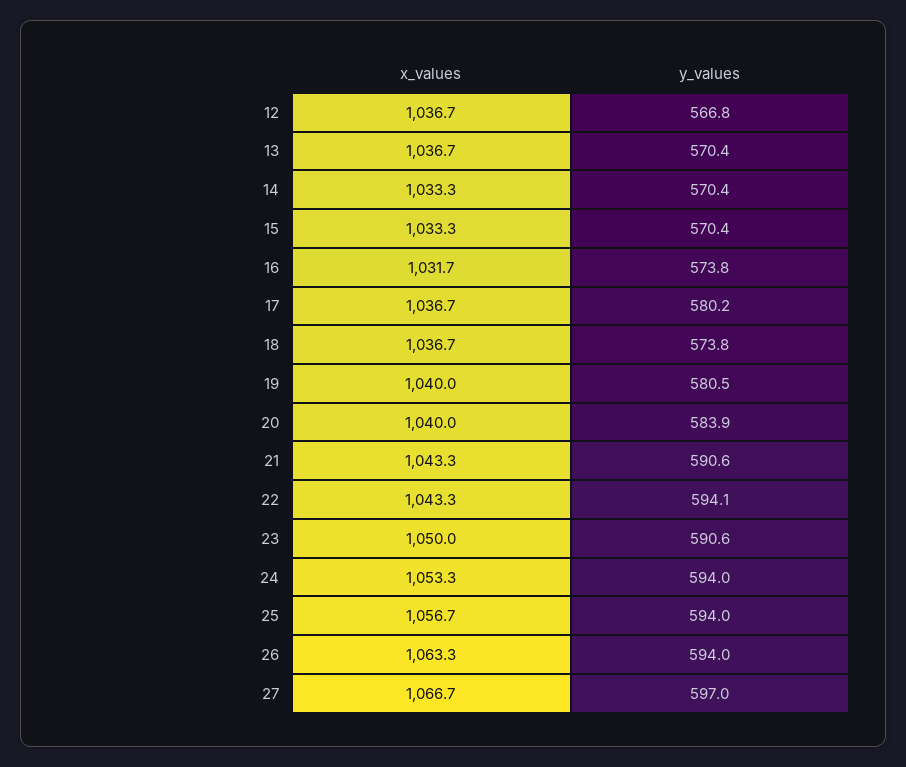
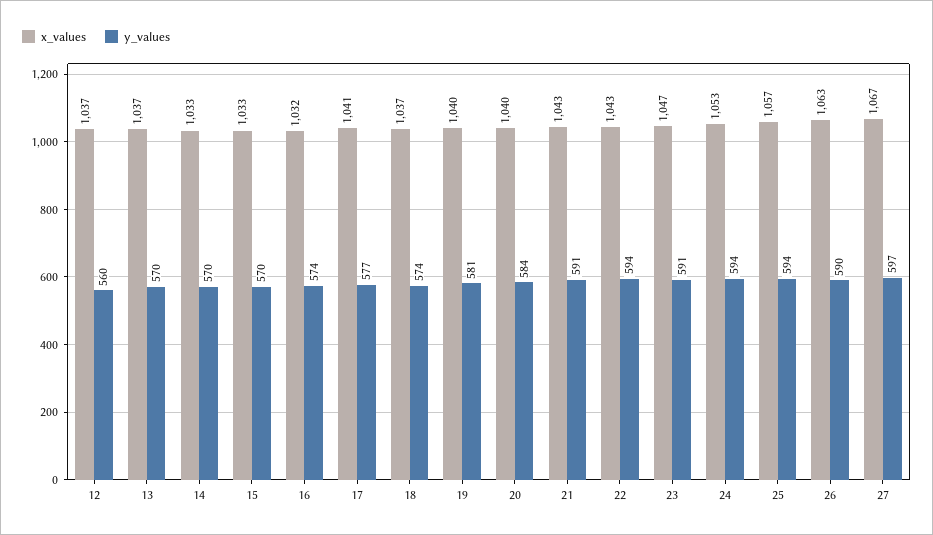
  {
    "x_values": {
      "12": 1036.7,
      "13": 1036.7,
      "14": 1033.3,
      "15": 1033.3,
      "16": 1031.7,
-     "17": 1036.7,
+     "17": 1041,
      "18": 1036.7,
      "19": 1040,
      "20": 1040,
      "21": 1043.3,
      "22": 1043.3,
-     "23": 1050,
+     "23": 1047,
      "24": 1053.3,
      "25": 1056.7,
      "26": 1063.3,
      "27": 1066.7
    },
    "y_values": {
-     "12": 566.8,
+     "12": 560,
      "13": 570.4,
      "14": 570.4,
      "15": 570.4,
      "16": 573.8,
-     "17": 580.2,
+     "17": 577,
      "18": 573.8,
      "19": 580.5,
      "20": 583.9,
      "21": 590.6,
      "22": 594.1,
      "23": 590.6,
      "24": 594,
      "25": 594,
-     "26": 594,
+     "26": 590,
      "27": 597
    }
  }

